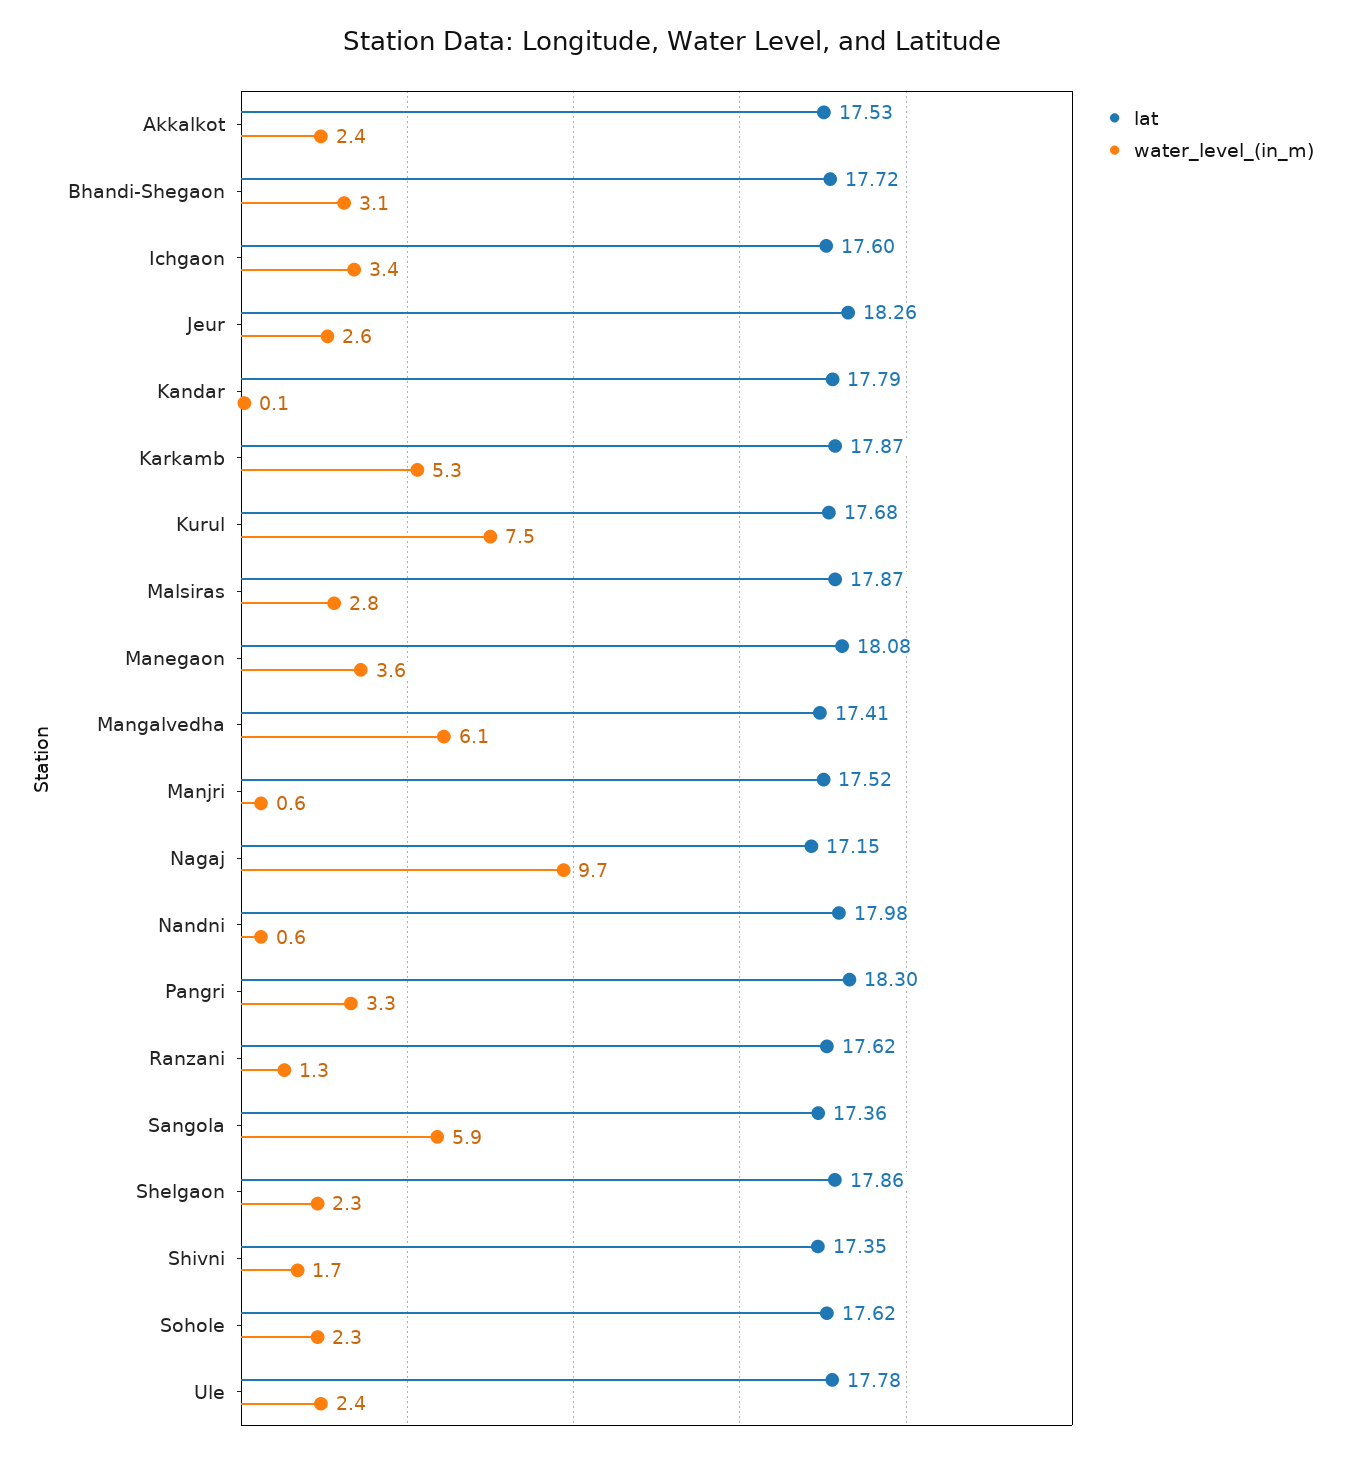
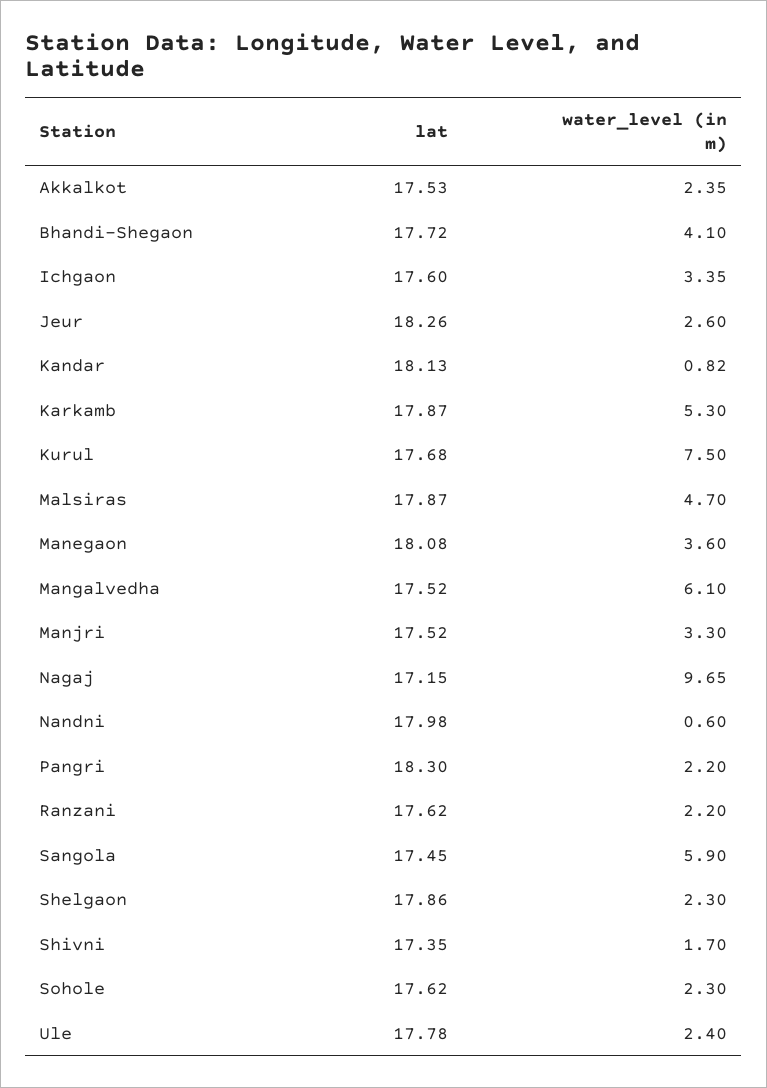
  {
    "lat": {
      "Akkalkot": 17.53,
      "Bhandi-Shegaon": 17.72,
      "Ichgaon": 17.6,
      "Jeur": 18.26,
-     "Kandar": 17.79,
+     "Kandar": 18.13,
      "Karkamb": 17.87,
      "Kurul": 17.68,
      "Malsiras": 17.87,
      "Manegaon": 18.08,
-     "Mangalvedha": 17.41,
+     "Mangalvedha": 17.52,
      "Manjri": 17.52,
      "Nagaj": 17.15,
      "Nandni": 17.98,
      "Pangri": 18.3,
      "Ranzani": 17.62,
-     "Sangola": 17.36,
+     "Sangola": 17.45,
      "Shelgaon": 17.86,
      "Shivni": 17.35,
      "Sohole": 17.62,
      "Ule": 17.78
    },
    "water_level_(in_m)": {
      "Akkalkot": 2.35,
-     "Bhandi-Shegaon": 3.1,
+     "Bhandi-Shegaon": 4.1,
      "Ichgaon": 3.35,
      "Jeur": 2.6,
-     "Kandar": 0.1,
+     "Kandar": 0.82,
      "Karkamb": 5.3,
      "Kurul": 7.5,
-     "Malsiras": 2.8,
+     "Malsiras": 4.7,
      "Manegaon": 3.6,
      "Mangalvedha": 6.1,
-     "Manjri": 0.6,
+     "Manjri": 3.3,
      "Nagaj": 9.65,
      "Nandni": 0.6,
-     "Pangri": 3.3,
+     "Pangri": 2.2,
-     "Ranzani": 1.3,
+     "Ranzani": 2.2,
      "Sangola": 5.9,
      "Shelgaon": 2.3,
      "Shivni": 1.7,
      "Sohole": 2.3,
      "Ule": 2.4
    }
  }

